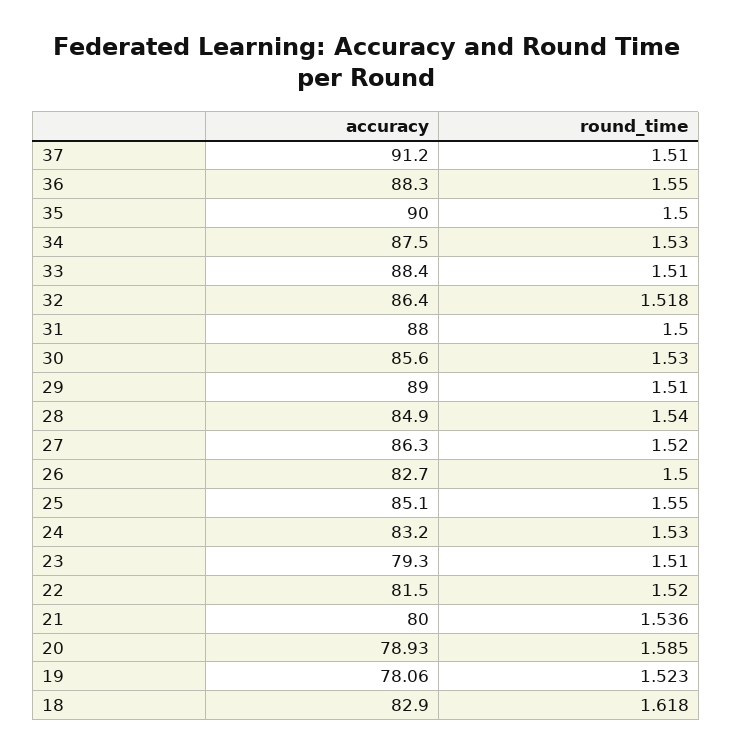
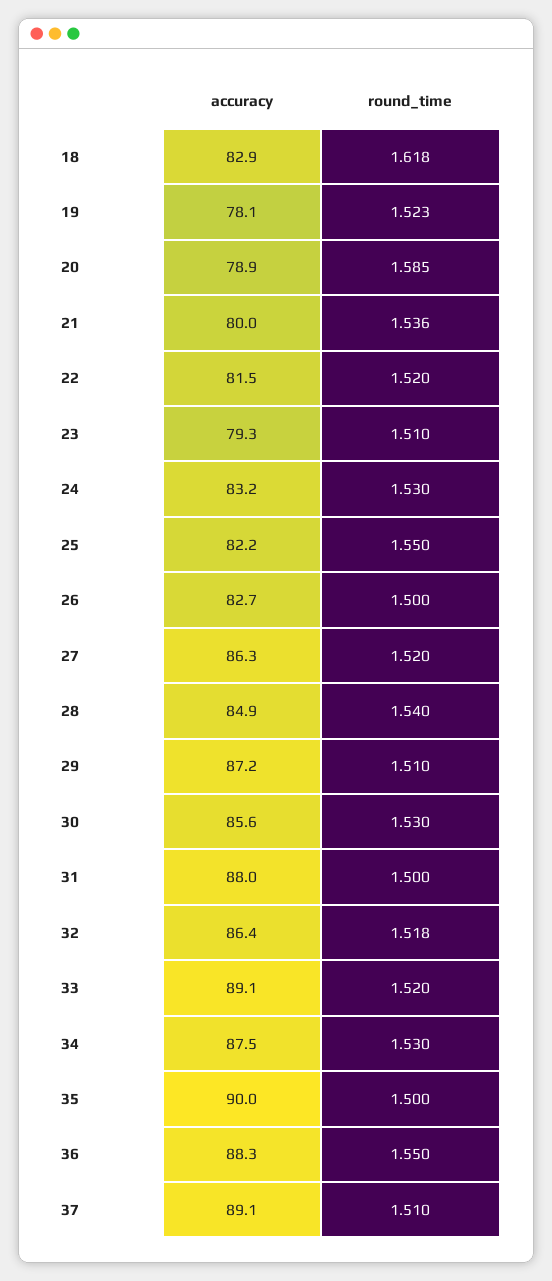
  {
    "accuracy": {
-     "37": 91.2,
+     "37": 89.1,
      "36": 88.3,
      "35": 90,
      "34": 87.5,
-     "33": 88.4,
+     "33": 89.1,
      "32": 86.4,
      "31": 88,
      "30": 85.6,
-     "29": 89,
+     "29": 87.2,
      "28": 84.9,
      "27": 86.3,
      "26": 82.7,
-     "25": 85.1,
+     "25": 82.2,
      "24": 83.2,
      "23": 79.3,
      "22": 81.5,
      "21": 80,
      "20": 78.93,
      "19": 78.06,
      "18": 82.9
    },
    "round_time": {
      "37": 1.51,
      "36": 1.55,
      "35": 1.5,
      "34": 1.53,
-     "33": 1.51,
+     "33": 1.52,
      "32": 1.518,
      "31": 1.5,
      "30": 1.53,
      "29": 1.51,
      "28": 1.54,
      "27": 1.52,
      "26": 1.5,
      "25": 1.55,
      "24": 1.53,
      "23": 1.51,
      "22": 1.52,
      "21": 1.536,
      "20": 1.585,
      "19": 1.523,
      "18": 1.618
    }
  }

